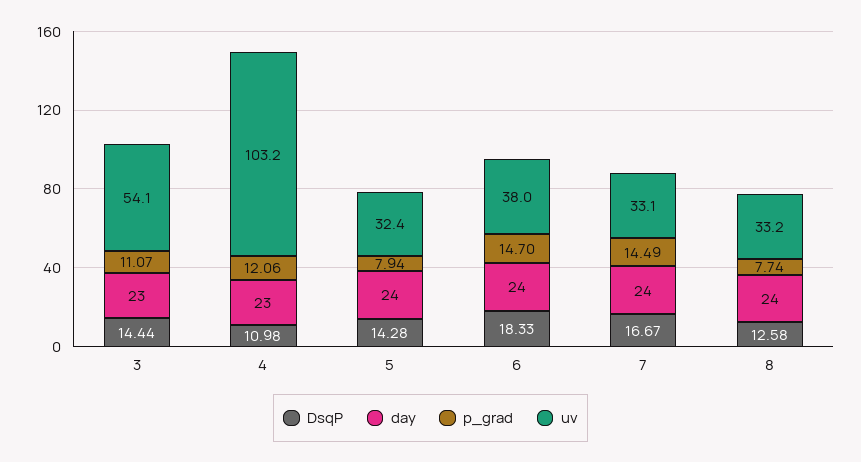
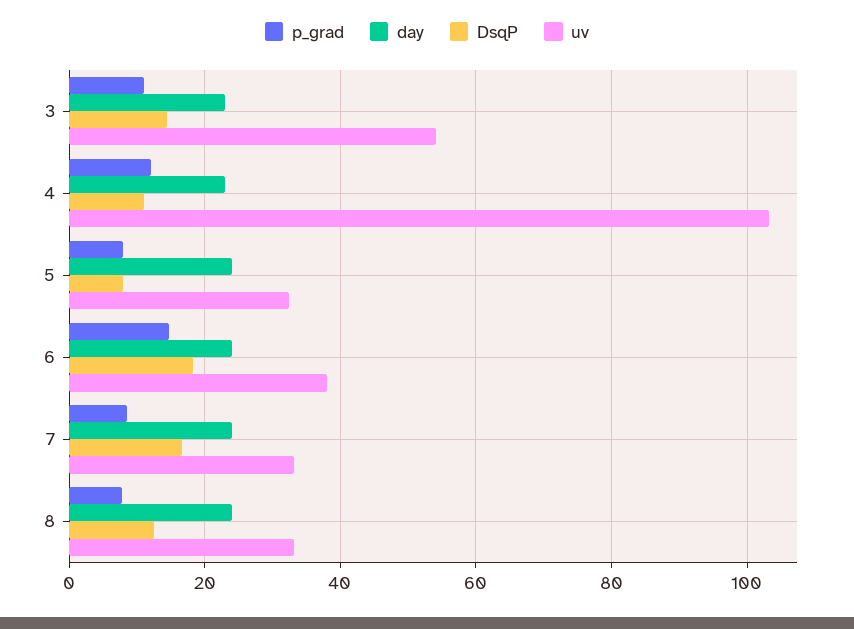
  {
    "DsqP": {
      "3": 14.44,
      "4": 10.98,
-     "5": 14.28,
+     "5": 8,
      "6": 18.33,
      "7": 16.67,
      "8": 12.58
    },
    "day": {
      "3": 23,
      "4": 23,
      "5": 24,
      "6": 24,
      "7": 24,
      "8": 24
    },
    "p_grad": {
      "3": 11.07,
      "4": 12.06,
      "5": 7.94,
      "6": 14.7,
-     "7": 14.49,
+     "7": 8,
      "8": 7.74
    },
    "uv": {
      "3": 54.1,
      "4": 103.2,
      "5": 32.4,
      "6": 38,
      "7": 33.1,
      "8": 33.2
    }
  }

